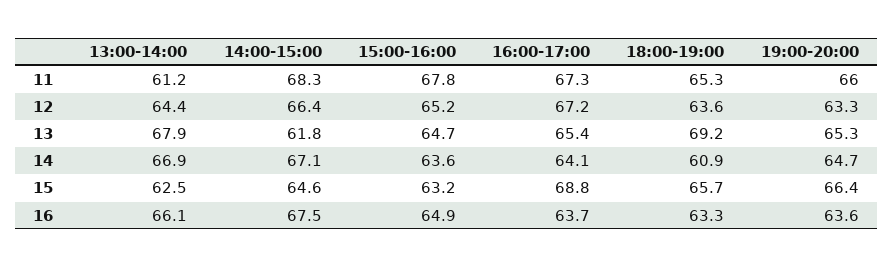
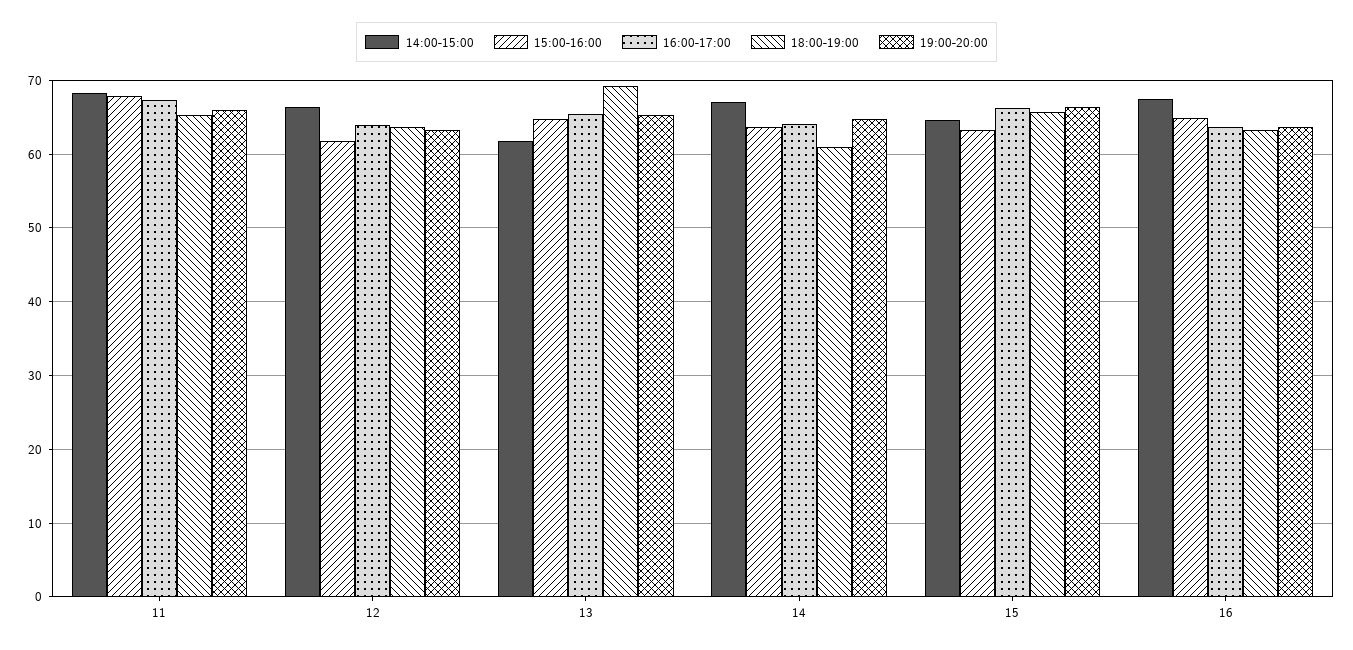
  {
-   "13:00-14:00": {
-     "11": 61.2,
-     "12": 64.4,
-     "13": 67.9,
-     "14": 66.9,
-     "15": 62.5,
-     "16": 66.1
-   },
    "14:00-15:00": {
      "11": 68.3,
      "12": 66.4,
      "13": 61.8,
      "14": 67.1,
      "15": 64.6,
      "16": 67.5
    },
    "15:00-16:00": {
      "11": 67.8,
-     "12": 65.2,
+     "12": 62,
      "13": 64.7,
      "14": 63.6,
      "15": 63.2,
      "16": 64.9
    },
    "16:00-17:00": {
      "11": 67.3,
-     "12": 67.2,
+     "12": 64,
      "13": 65.4,
      "14": 64.1,
-     "15": 68.8,
+     "15": 66,
      "16": 63.7
    },
    "18:00-19:00": {
      "11": 65.3,
      "12": 63.6,
      "13": 69.2,
      "14": 60.9,
      "15": 65.7,
      "16": 63.3
    },
    "19:00-20:00": {
      "11": 66,
      "12": 63.3,
      "13": 65.3,
      "14": 64.7,
      "15": 66.4,
      "16": 63.6
    }
  }

